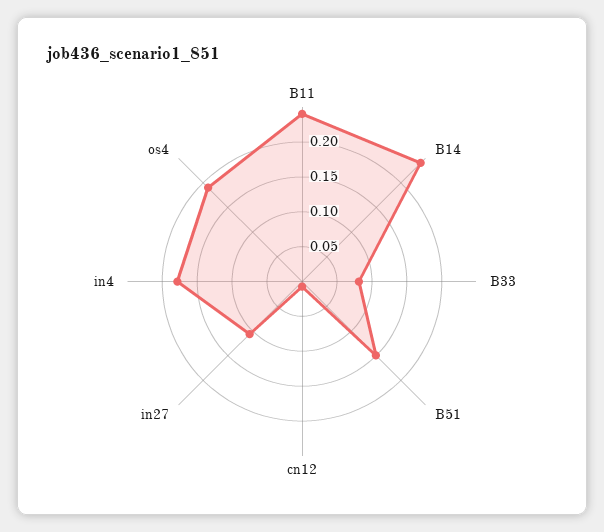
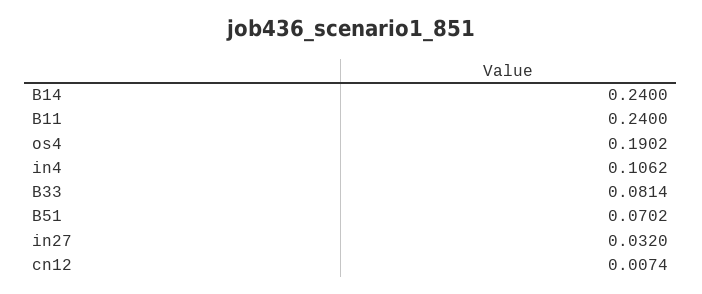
  {
    "B11": 0.24,
    "B14": 0.24,
    "B33": 0.0814,
-   "B51": 0.15,
+   "B51": 0.0702,
    "cn12": 0.0074,
-   "in27": 0.1,
+   "in27": 0.032,
-   "in4": 0.175,
+   "in4": 0.1062,
    "os4": 0.1902
  }

